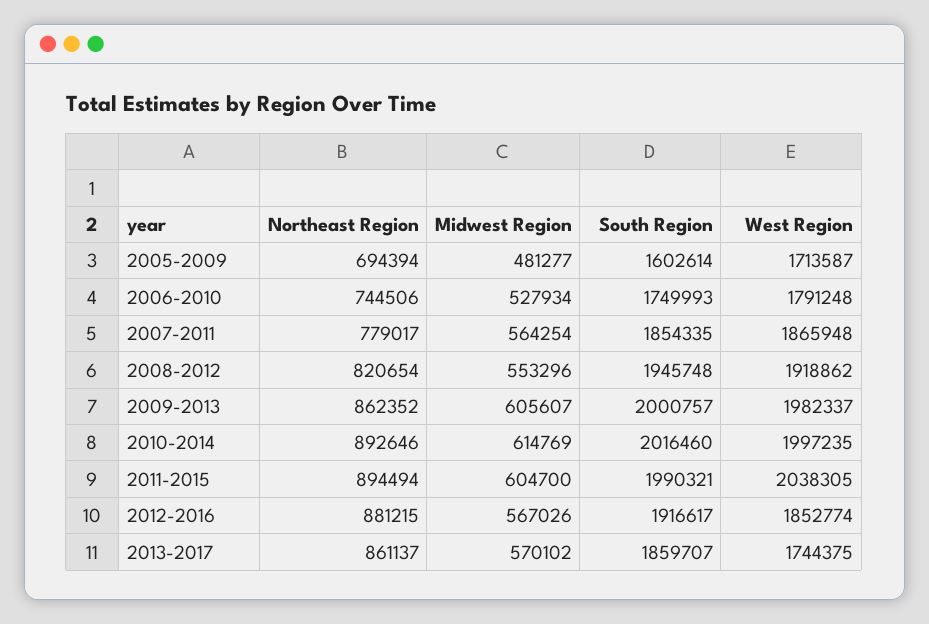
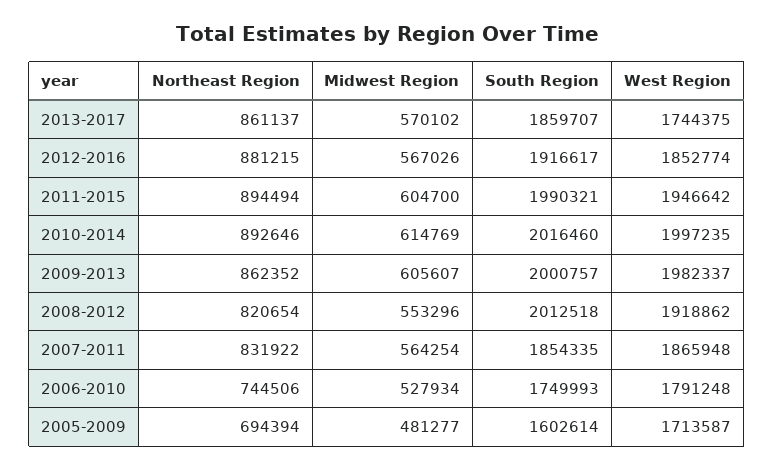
  {
    "Northeast Region": {
      "2005-2009": 694394,
      "2006-2010": 744506,
-     "2007-2011": 779017,
+     "2007-2011": 831922,
      "2008-2012": 820654,
      "2009-2013": 862352,
      "2010-2014": 892646,
      "2011-2015": 894494,
      "2012-2016": 881215,
      "2013-2017": 861137
    },
    "Midwest Region": {
      "2005-2009": 481277,
      "2006-2010": 527934,
      "2007-2011": 564254,
      "2008-2012": 553296,
      "2009-2013": 605607,
      "2010-2014": 614769,
      "2011-2015": 604700,
      "2012-2016": 567026,
      "2013-2017": 570102
    },
    "South Region": {
      "2005-2009": 1602614,
      "2006-2010": 1749993,
      "2007-2011": 1854335,
-     "2008-2012": 1945748,
+     "2008-2012": 2012518,
      "2009-2013": 2000757,
      "2010-2014": 2016460,
      "2011-2015": 1990321,
      "2012-2016": 1916617,
      "2013-2017": 1859707
    },
    "West Region": {
      "2005-2009": 1713587,
      "2006-2010": 1791248,
      "2007-2011": 1865948,
      "2008-2012": 1918862,
      "2009-2013": 1982337,
      "2010-2014": 1997235,
-     "2011-2015": 2038305,
+     "2011-2015": 1946642,
      "2012-2016": 1852774,
      "2013-2017": 1744375
    }
  }

